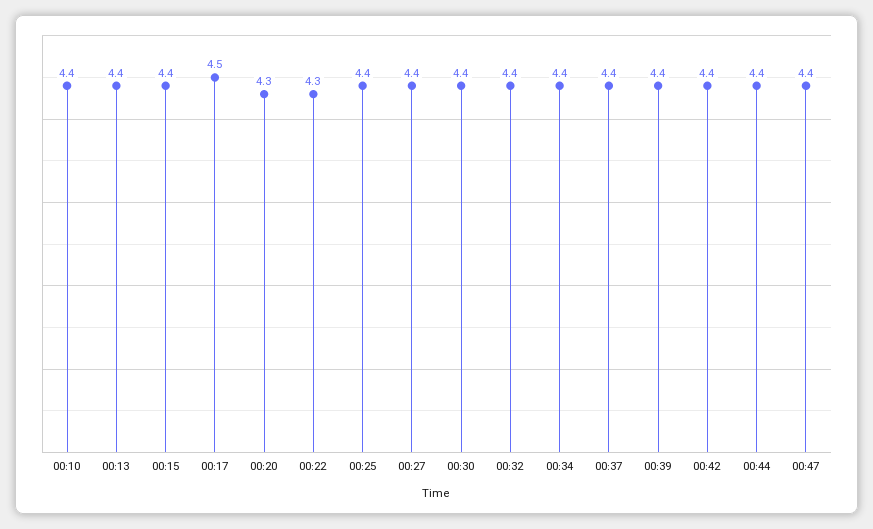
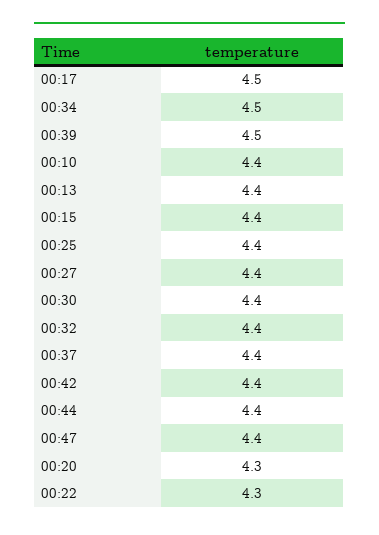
  {
    "00:10": 4.4,
    "00:13": 4.4,
    "00:15": 4.4,
    "00:17": 4.5,
    "00:20": 4.3,
    "00:22": 4.3,
    "00:25": 4.4,
    "00:27": 4.4,
    "00:30": 4.4,
    "00:32": 4.4,
-   "00:34": 4.4,
+   "00:34": 4.5,
    "00:37": 4.4,
-   "00:39": 4.4,
+   "00:39": 4.5,
    "00:42": 4.4,
    "00:44": 4.4,
    "00:47": 4.4
  }

